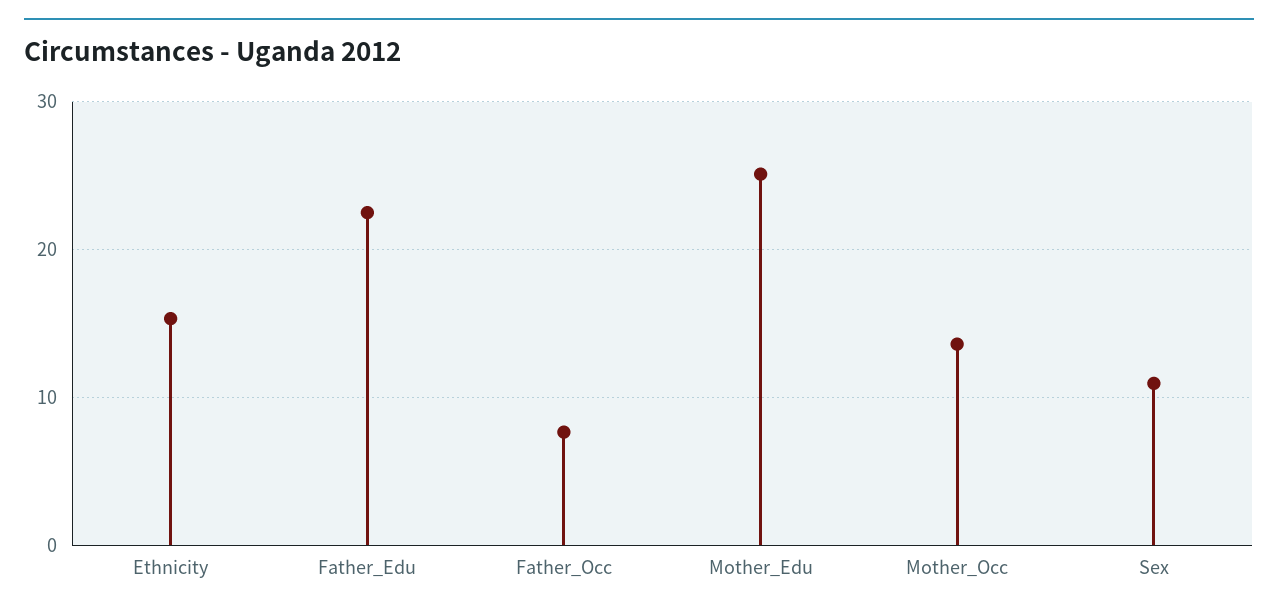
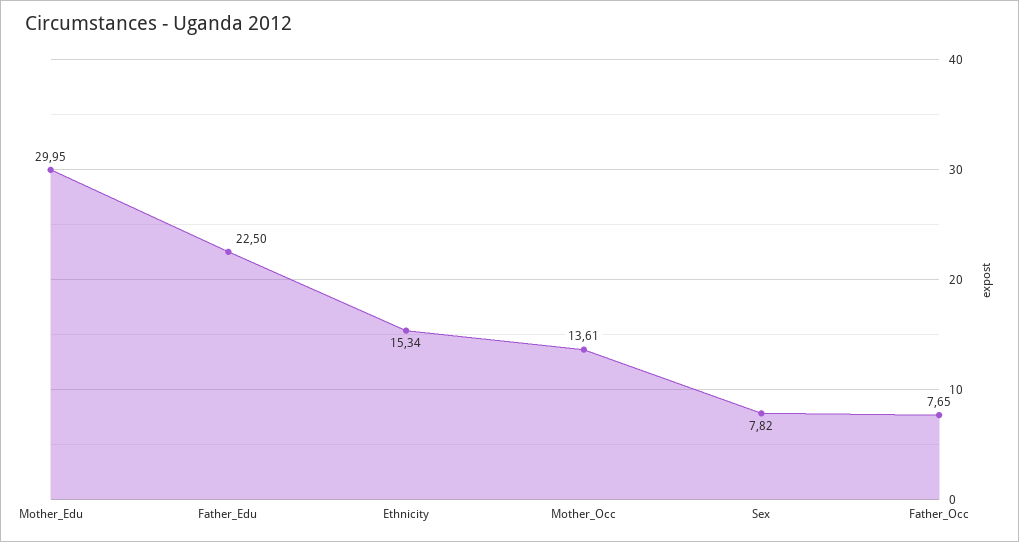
  {
    "Ethnicity": 15.34,
    "Father_Edu": 22.5,
    "Father_Occ": 7.65,
-   "Mother_Edu": 25,
+   "Mother_Edu": 29.95,
    "Mother_Occ": 13.61,
-   "Sex": 11
+   "Sex": 7.82
  }

